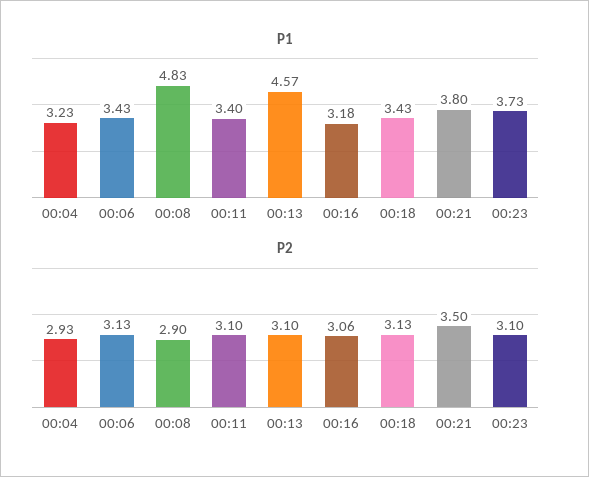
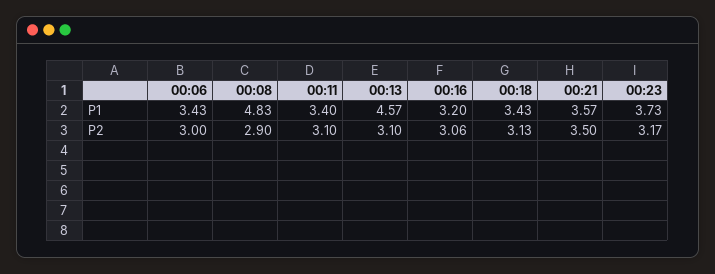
  {
    "P1": {
-     "00:04": 3.23,
      "00:06": 3.43,
      "00:08": 4.83,
      "00:11": 3.4,
      "00:13": 4.57,
-     "00:16": 3.18,
+     "00:16": 3.2,
      "00:18": 3.43,
-     "00:21": 3.8,
+     "00:21": 3.57,
      "00:23": 3.73
    },
    "P2": {
-     "00:04": 2.93,
-     "00:06": 3.13,
+     "00:06": 3,
      "00:08": 2.9,
      "00:11": 3.1,
      "00:13": 3.1,
      "00:16": 3.06,
      "00:18": 3.13,
      "00:21": 3.5,
-     "00:23": 3.1
+     "00:23": 3.17
    }
  }

